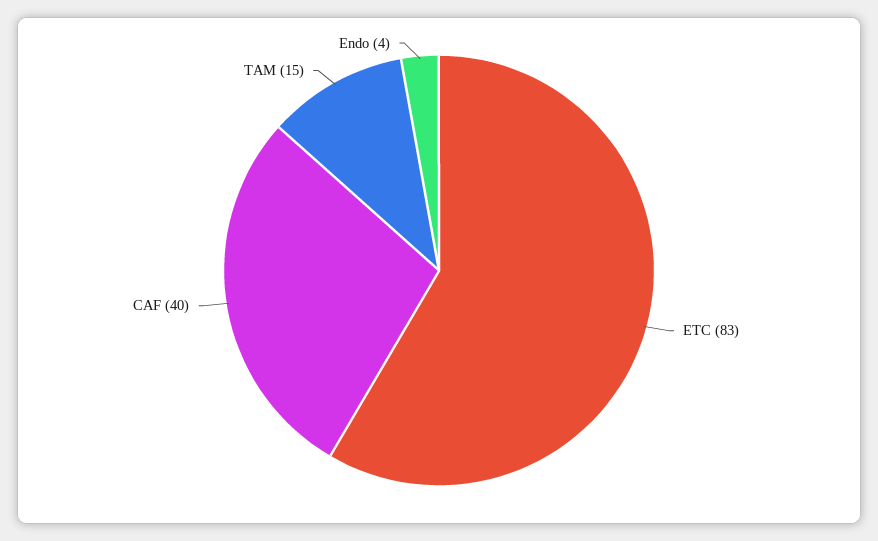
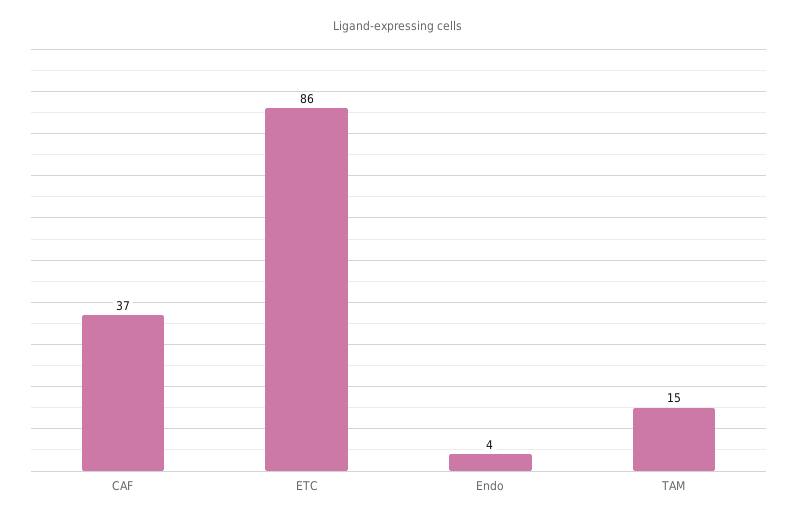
  {
-   "ETC": 83,
+   "ETC": 86,
-   "CAF": 40,
+   "CAF": 37,
    "TAM": 15,
    "Endo": 4
  }

